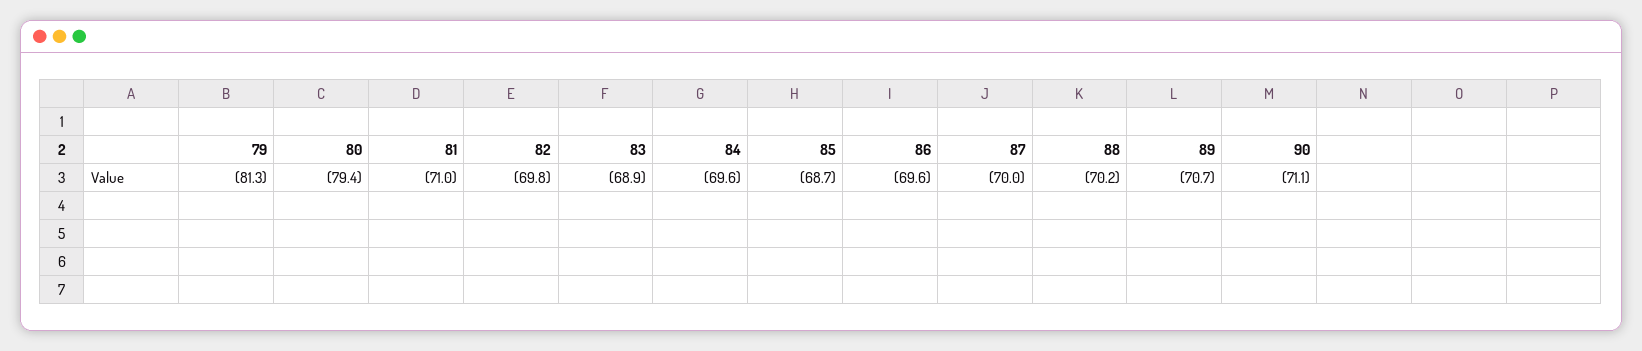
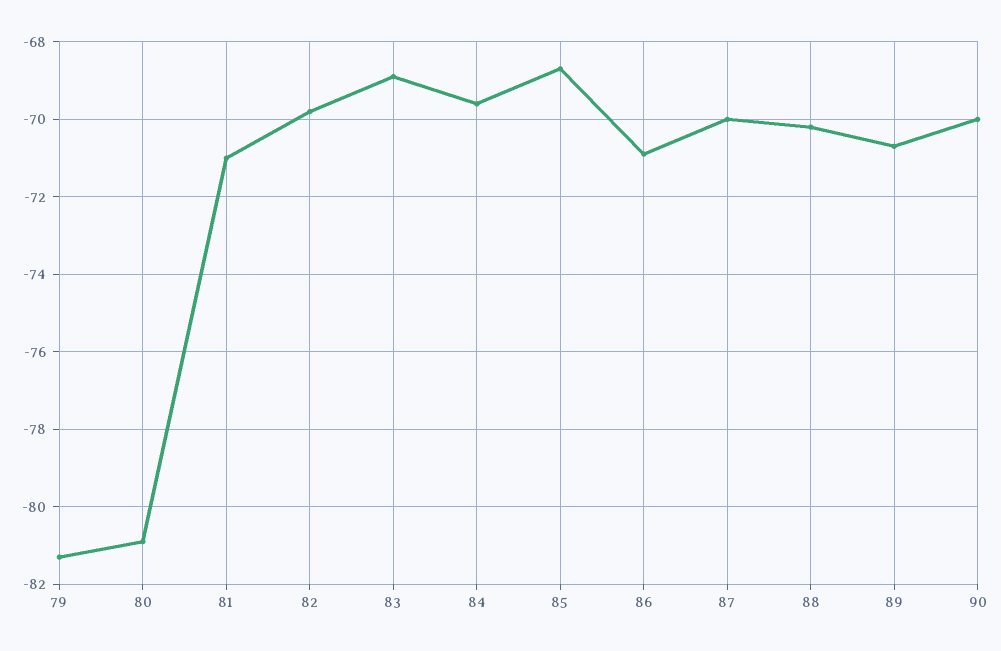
  {
    "79": -81.3,
-   "80": -79.4,
+   "80": -81,
    "81": -71,
    "82": -69.8,
    "83": -68.9,
    "84": -69.6,
    "85": -68.7,
-   "86": -69.6,
+   "86": -71,
    "87": -70,
    "88": -70.2,
    "89": -70.7,
-   "90": -71.1
+   "90": -70
  }

